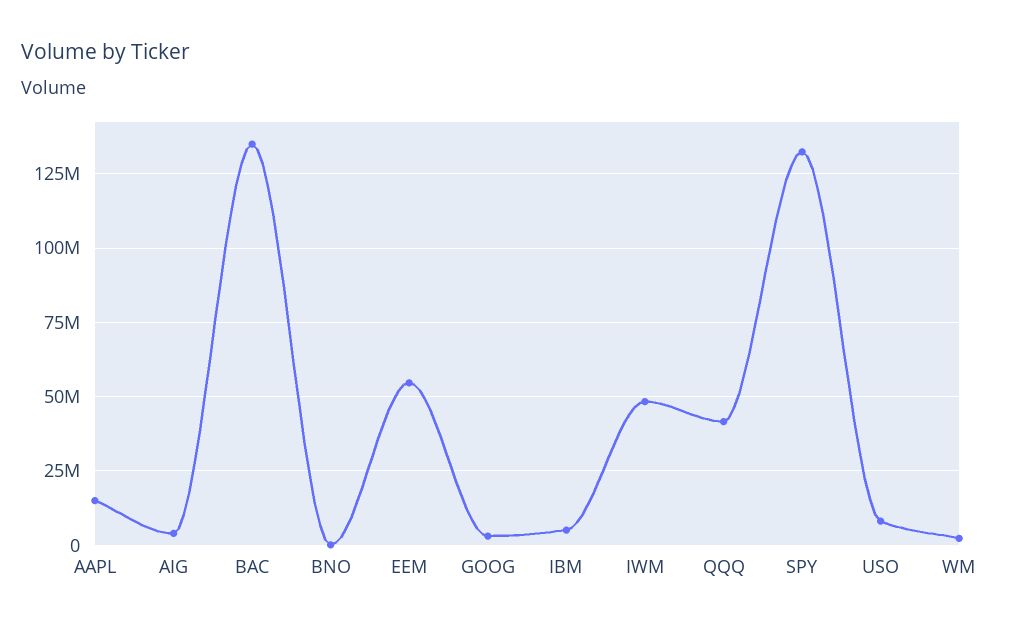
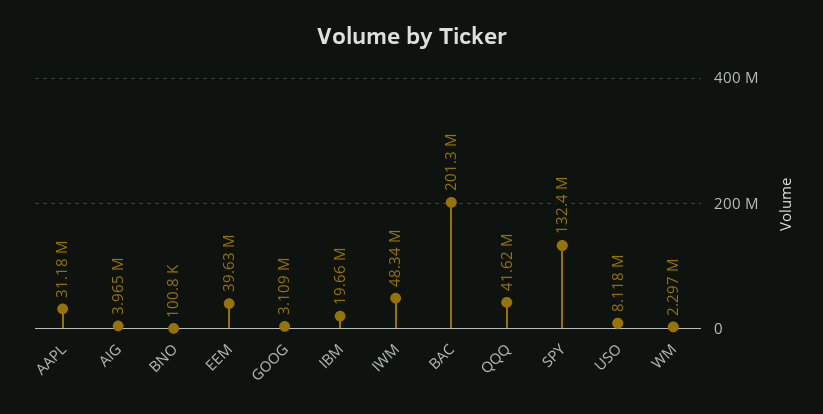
  {
-   "AAPL": 15000000,
+   "AAPL": 31180000,
    "AIG": 3965000,
-   "BAC": 135000000,
+   "BAC": 201300000,
    "BNO": 100800,
-   "EEM": 55000000,
+   "EEM": 39630000,
    "GOOG": 3109000,
-   "IBM": 5000000,
+   "IBM": 19660000,
    "IWM": 48340000,
    "QQQ": 41620000,
    "SPY": 132400000,
    "USO": 8118000,
    "WM": 2297000
  }

